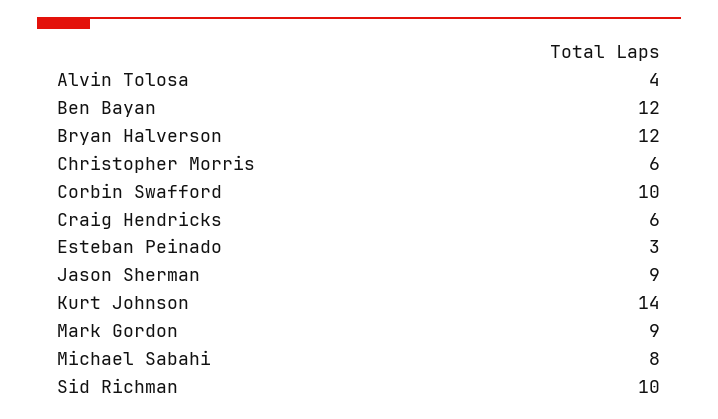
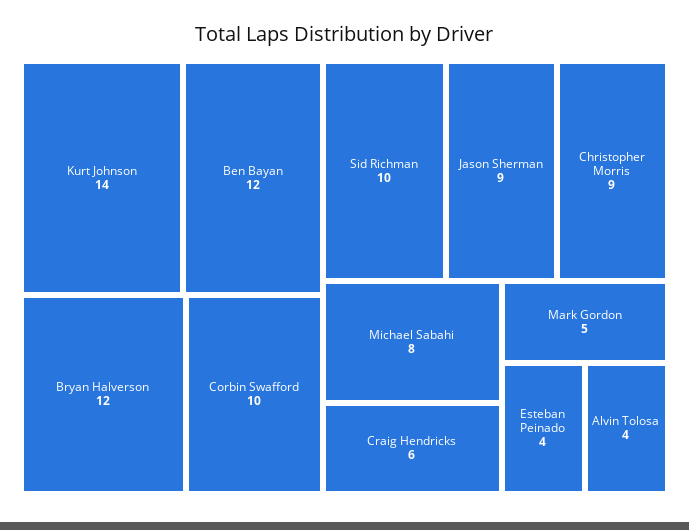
  {
    "Alvin Tolosa": 4,
    "Ben Bayan": 12,
    "Bryan Halverson": 12,
-   "Christopher Morris": 6,
+   "Christopher Morris": 9,
    "Corbin Swafford": 10,
    "Craig Hendricks": 6,
-   "Esteban Peinado": 3,
+   "Esteban Peinado": 4,
    "Jason Sherman": 9,
    "Kurt Johnson": 14,
-   "Mark Gordon": 9,
+   "Mark Gordon": 5,
    "Michael Sabahi": 8,
    "Sid Richman": 10
  }

